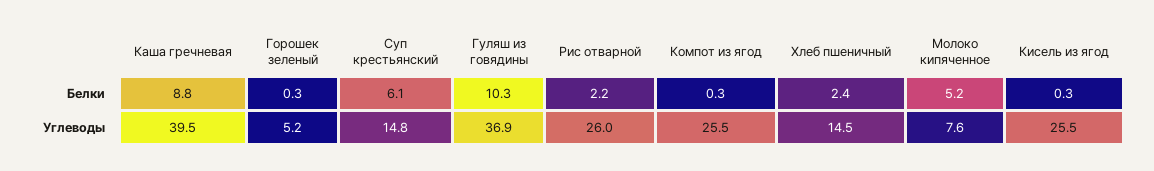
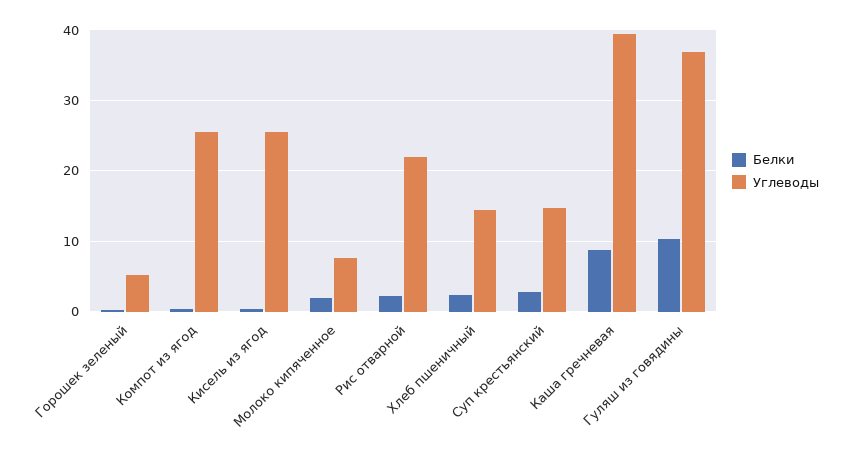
  {
    "Белки": {
      "Каша гречневая": 8.8,
      "Горошек зеленый": 0.3,
-     "Суп крестьянский": 6.1,
+     "Суп крестьянский": 3,
      "Гуляш из говядины": 10.3,
      "Рис отварной": 2.2,
      "Компот из ягод": 0.3,
      "Хлеб пшеничный": 2.4,
-     "Молоко кипяченное": 5.2,
+     "Молоко кипяченное": 2,
      "Кисель из ягод": 0.3
    },
    "Углеводы": {
      "Каша гречневая": 39.5,
      "Горошек зеленый": 5.2,
      "Суп крестьянский": 14.8,
      "Гуляш из говядины": 36.9,
-     "Рис отварной": 26,
+     "Рис отварной": 22,
      "Компот из ягод": 25.5,
      "Хлеб пшеничный": 14.5,
      "Молоко кипяченное": 7.6,
      "Кисель из ягод": 25.5
    }
  }

